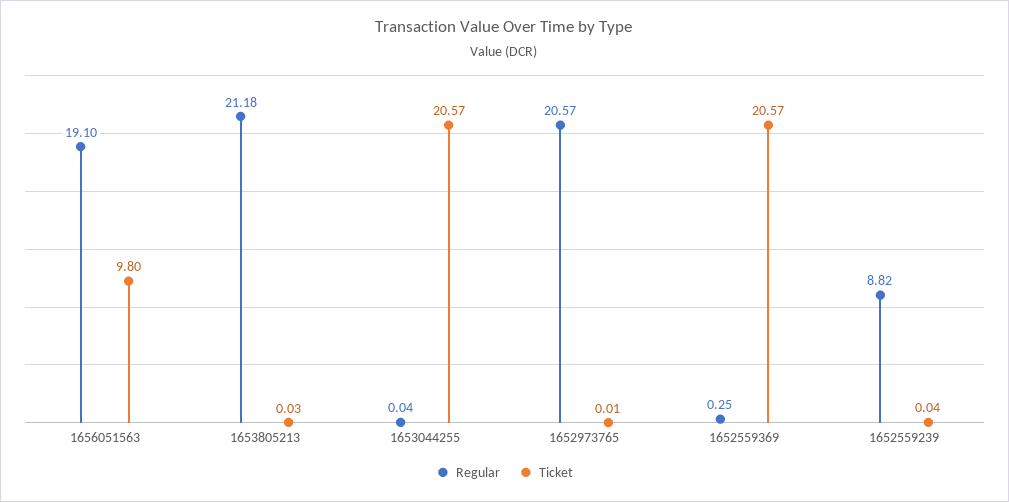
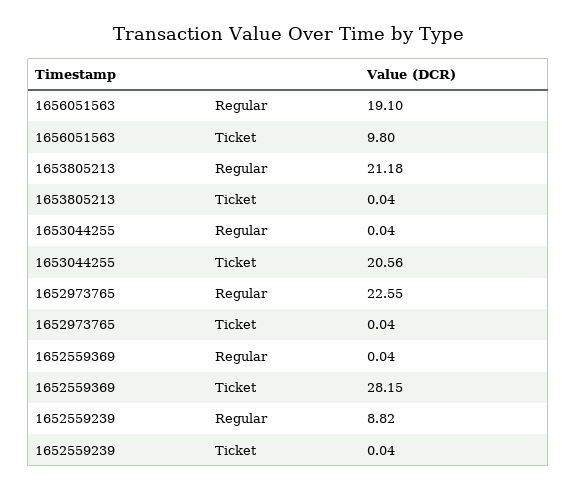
  {
    "Regular": {
      "1656051563": 19.1,
      "1653805213": 21.18,
      "1653044255": 0.04,
-     "1652973765": 20.57,
+     "1652973765": 22.55,
-     "1652559369": 0.25,
+     "1652559369": 0.04,
      "1652559239": 8.82
    },
    "Ticket": {
      "1656051563": 9.8,
-     "1653805213": 0.03,
+     "1653805213": 0.04,
-     "1653044255": 20.57,
+     "1653044255": 20.56,
-     "1652973765": 0.01,
+     "1652973765": 0.04,
-     "1652559369": 20.57,
+     "1652559369": 28.15,
      "1652559239": 0.04
    }
  }

